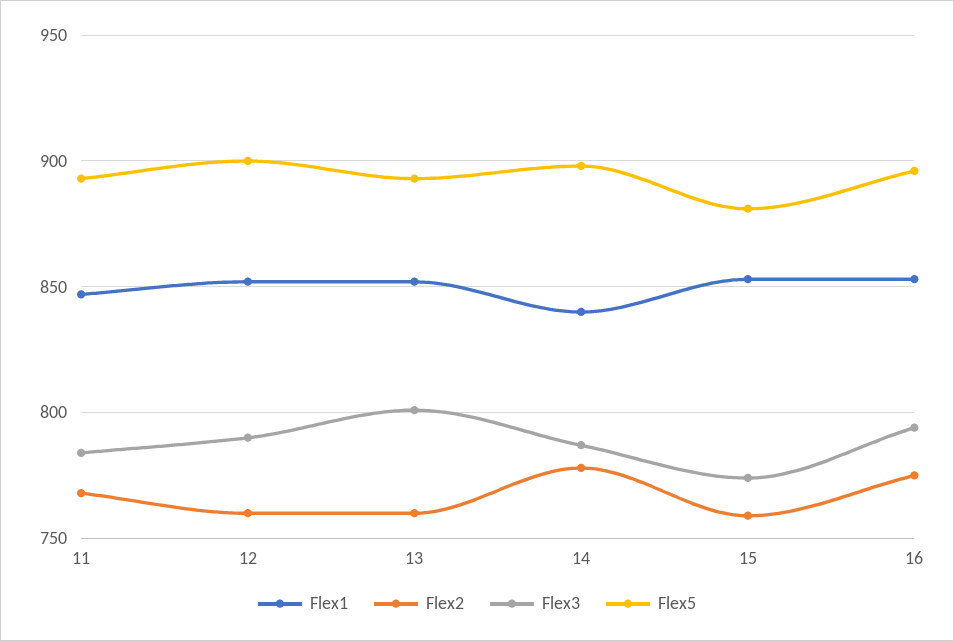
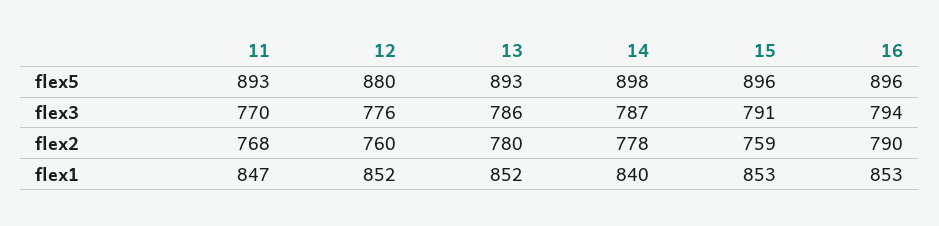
  {
    "Flex1": {
      "11": 847,
      "12": 852,
      "13": 852,
      "14": 840,
      "15": 853,
      "16": 853
    },
    "Flex2": {
      "11": 768,
      "12": 760,
-     "13": 760,
+     "13": 780,
      "14": 778,
      "15": 759,
-     "16": 775
+     "16": 790
    },
    "Flex3": {
-     "11": 785,
+     "11": 770,
-     "12": 790,
+     "12": 776,
-     "13": 800,
+     "13": 786,
      "14": 787,
-     "15": 775,
+     "15": 791,
      "16": 794
    },
    "Flex5": {
      "11": 893,
-     "12": 900,
+     "12": 880,
      "13": 893,
      "14": 898,
-     "15": 880,
+     "15": 896,
      "16": 896
    }
  }

